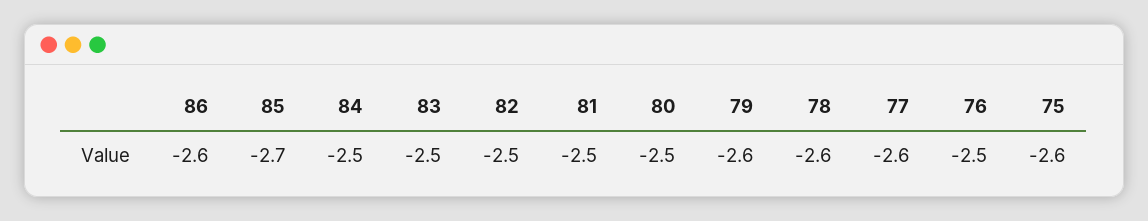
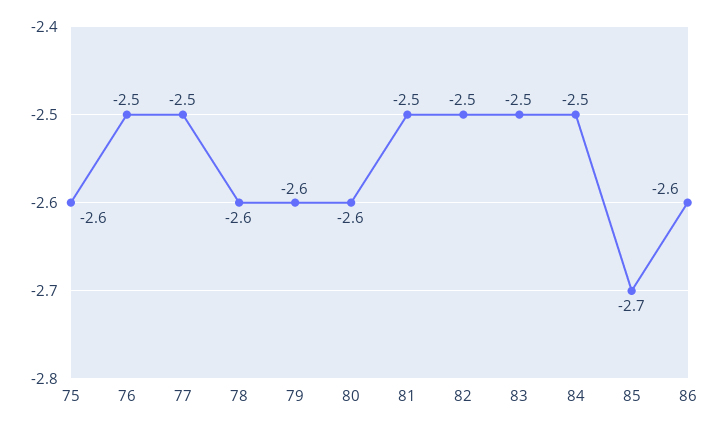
  {
    "86": -2.6,
    "85": -2.7,
    "84": -2.5,
    "83": -2.5,
    "82": -2.5,
    "81": -2.5,
-   "80": -2.5,
+   "80": -2.6,
    "79": -2.6,
    "78": -2.6,
-   "77": -2.6,
+   "77": -2.5,
    "76": -2.5,
    "75": -2.6
  }

